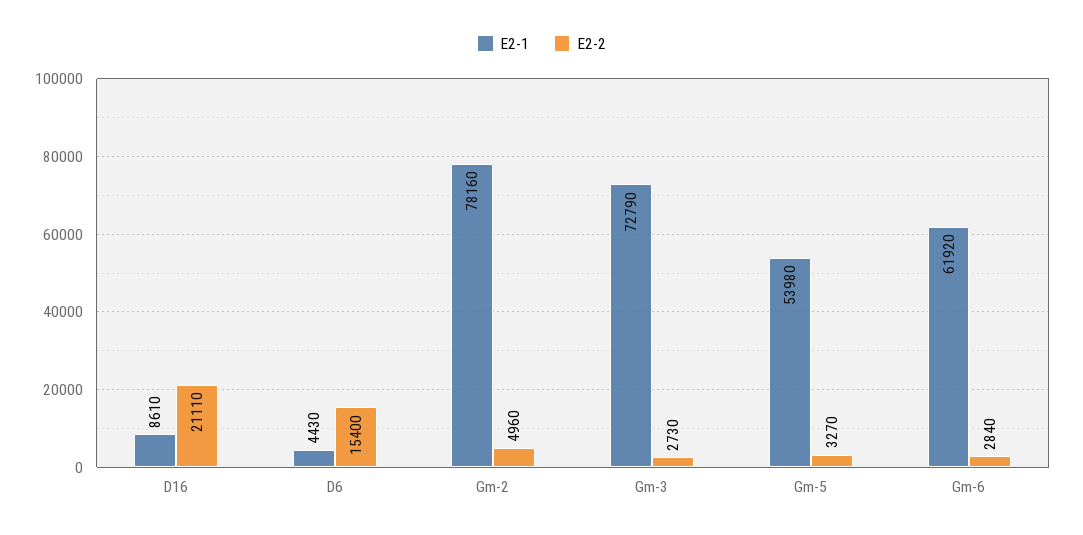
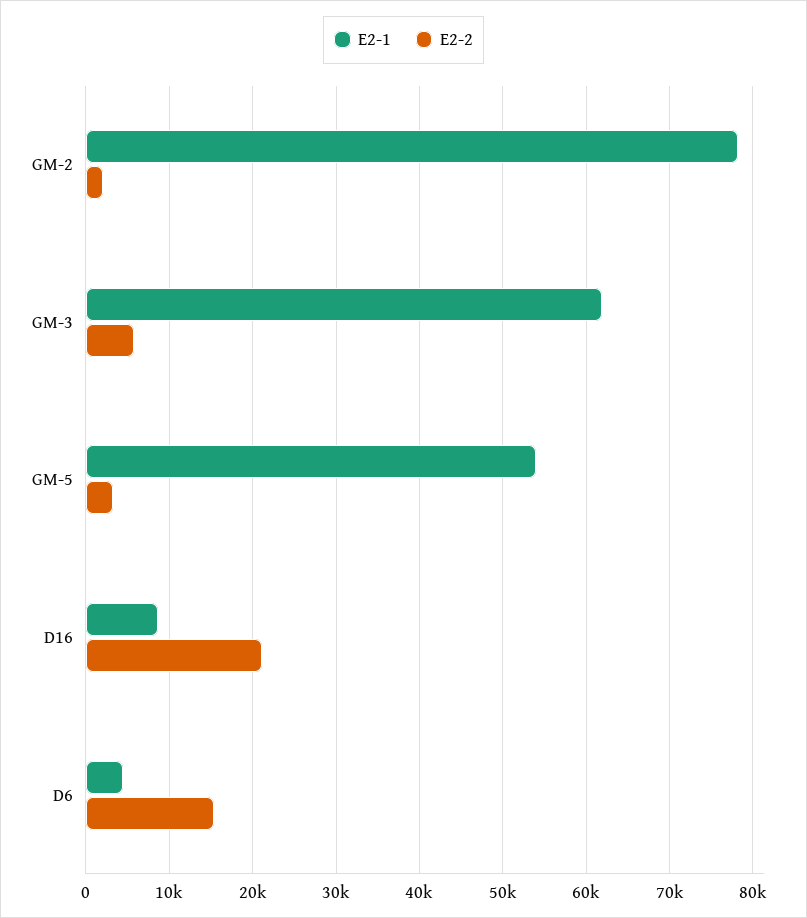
  {
    "E2-1": {
      "D16": 8610,
      "D6": 4430,
      "Gm-2": 78160,
-     "Gm-3": 72790,
+     "Gm-3": 62000,
-     "Gm-5": 53980,
+     "Gm-5": 53980
-     "Gm-6": 61920
    },
    "E2-2": {
      "D16": 21110,
      "D6": 15400,
-     "Gm-2": 4960,
+     "Gm-2": 2000,
-     "Gm-3": 2730,
+     "Gm-3": 6000,
-     "Gm-5": 3270,
+     "Gm-5": 3270
-     "Gm-6": 2840
    }
  }

